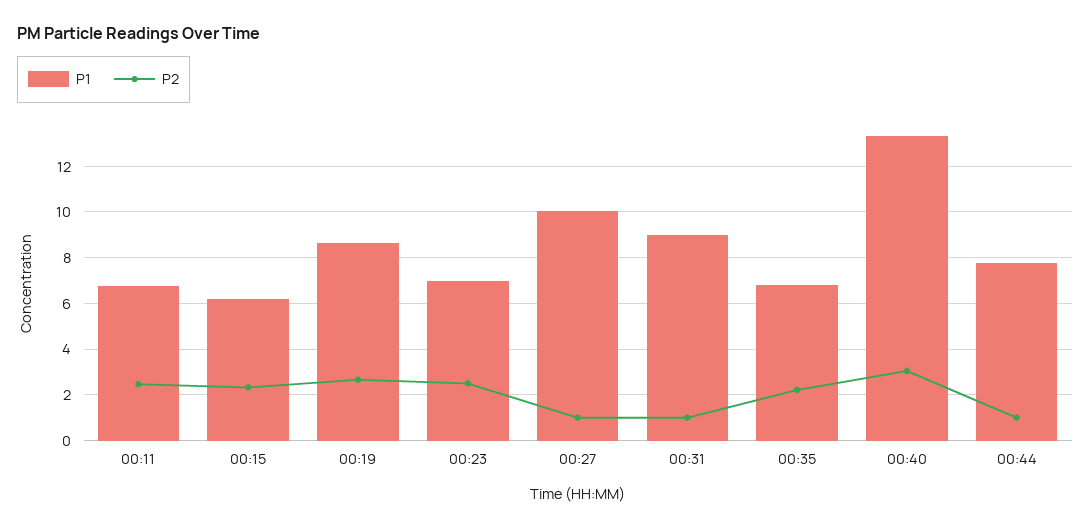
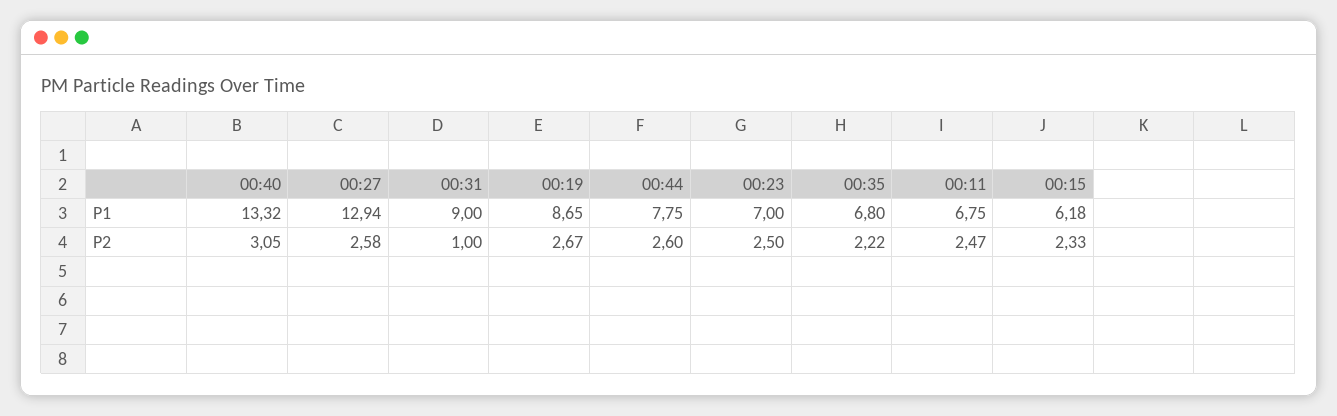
  {
    "P1": {
      "00:11": 6.75,
      "00:15": 6.18,
      "00:19": 8.65,
      "00:23": 7,
-     "00:27": 10,
+     "00:27": 12.94,
      "00:31": 9,
      "00:35": 6.8,
      "00:40": 13.32,
      "00:44": 7.75
    },
    "P2": {
      "00:11": 2.47,
      "00:15": 2.33,
      "00:19": 2.67,
      "00:23": 2.5,
-     "00:27": 1,
+     "00:27": 2.58,
      "00:31": 1,
      "00:35": 2.22,
      "00:40": 3.05,
-     "00:44": 1
+     "00:44": 2.6
    }
  }

